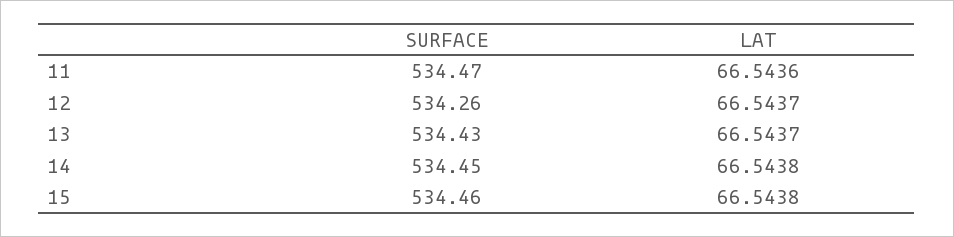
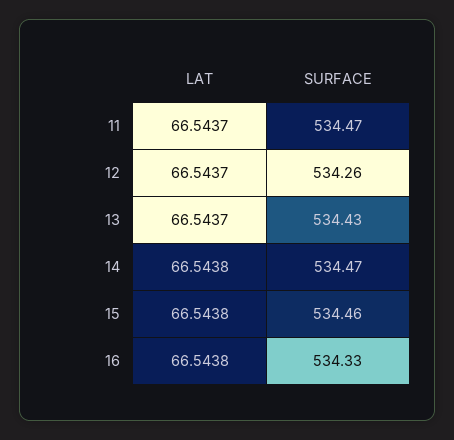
  {
    "SURFACE": {
      "11": 534.47,
      "12": 534.26,
      "13": 534.43,
-     "14": 534.45,
+     "14": 534.47,
-     "15": 534.46
+     "15": 534.46,
+     "16": 534.33
    },
    "LAT": {
-     "11": 66.5436,
+     "11": 66.5437,
      "12": 66.5437,
      "13": 66.5437,
      "14": 66.5438,
-     "15": 66.5438
+     "15": 66.5438,
+     "16": 66.5438
    }
  }

